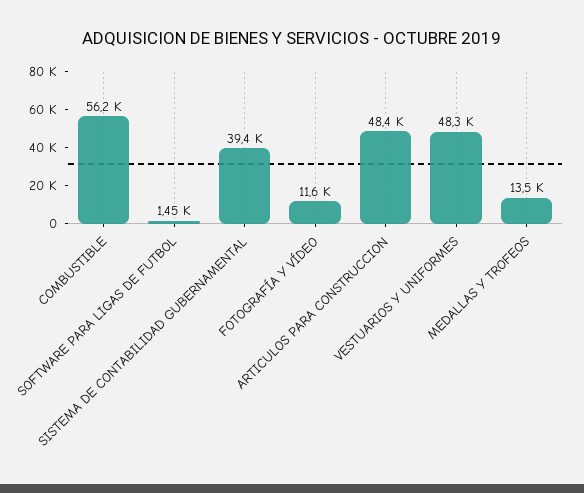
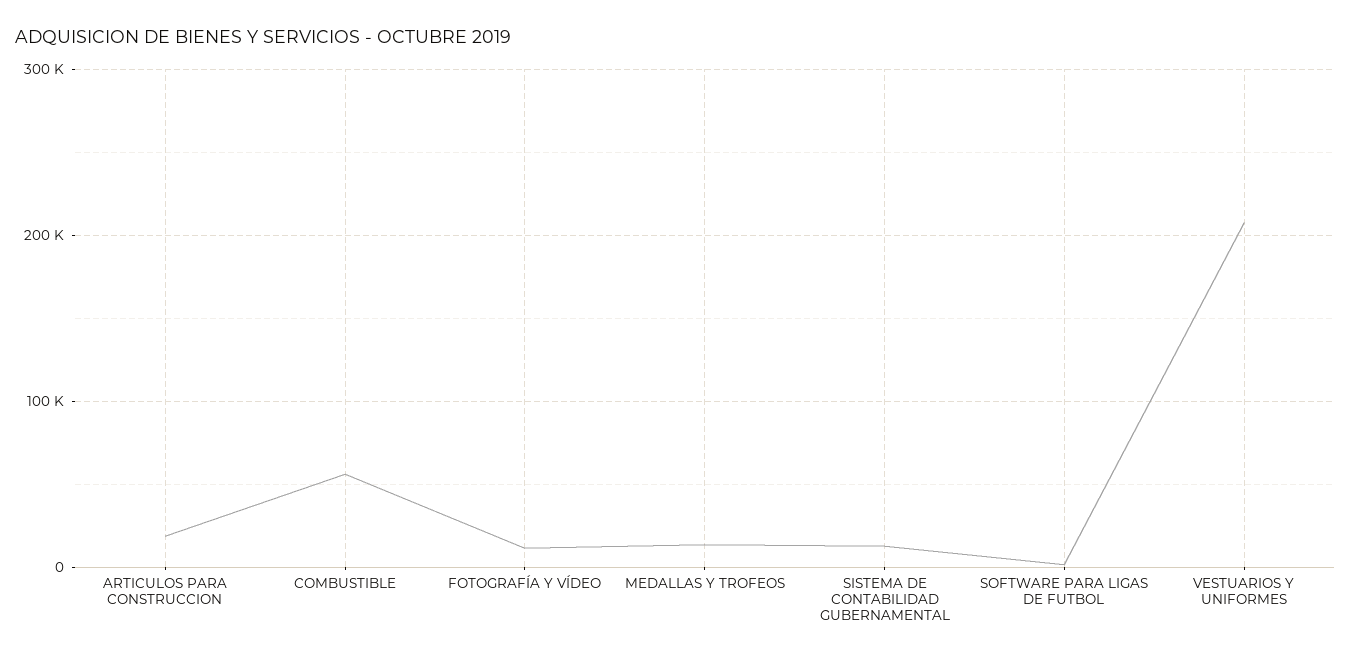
  {
    "COMBUSTIBLE": 56200,
    "SOFTWARE PARA LIGAS DE FUTBOL": 1450,
-   "SISTEMA DE CONTABILIDAD GUBERNAMENTAL": 39400,
+   "SISTEMA DE CONTABILIDAD GUBERNAMENTAL": 10000,
    "FOTOGRAFÍA Y VÍDEO": 11600,
-   "ARTICULOS PARA CONSTRUCCION": 48400,
+   "ARTICULOS PARA CONSTRUCCION": 20000,
-   "VESTUARIOS Y UNIFORMES": 48300,
+   "VESTUARIOS Y UNIFORMES": 210000,
    "MEDALLAS Y TROFEOS": 13500
  }

